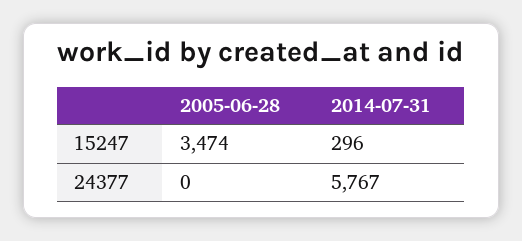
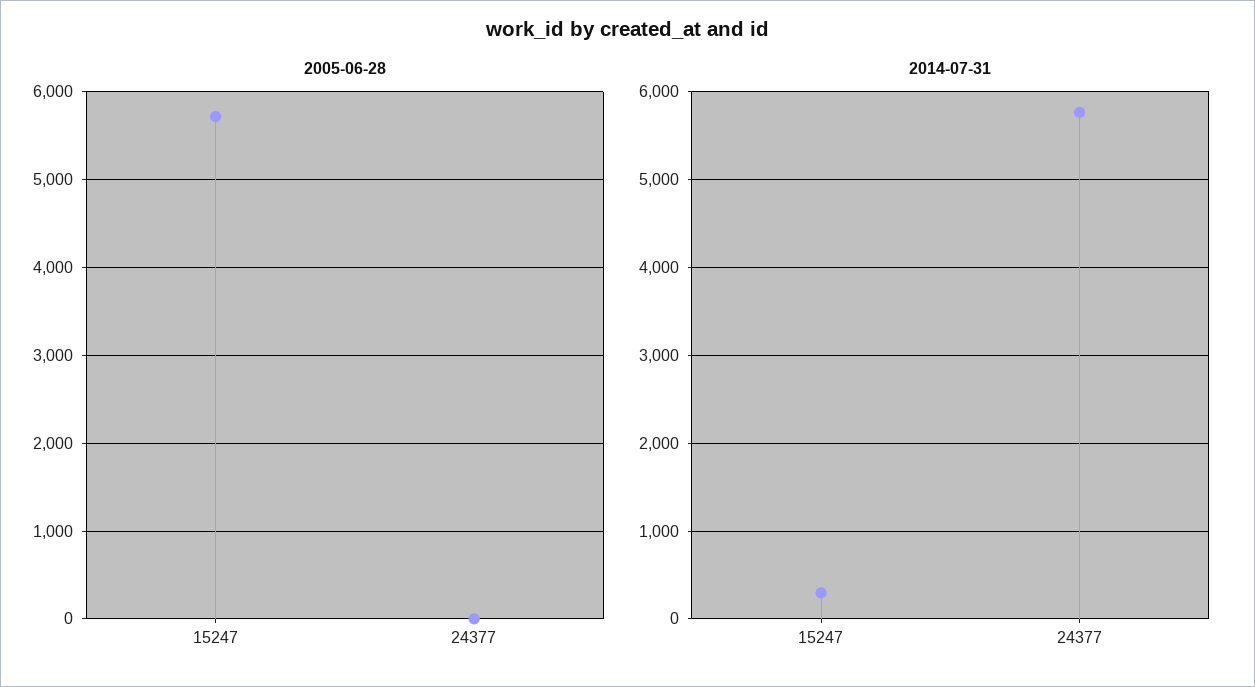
  {
    "2005-06-28": {
-     "15247": 3474,
+     "15247": 5700,
      "24377": 0
    },
    "2014-07-31": {
      "15247": 296,
      "24377": 5767
    }
  }

